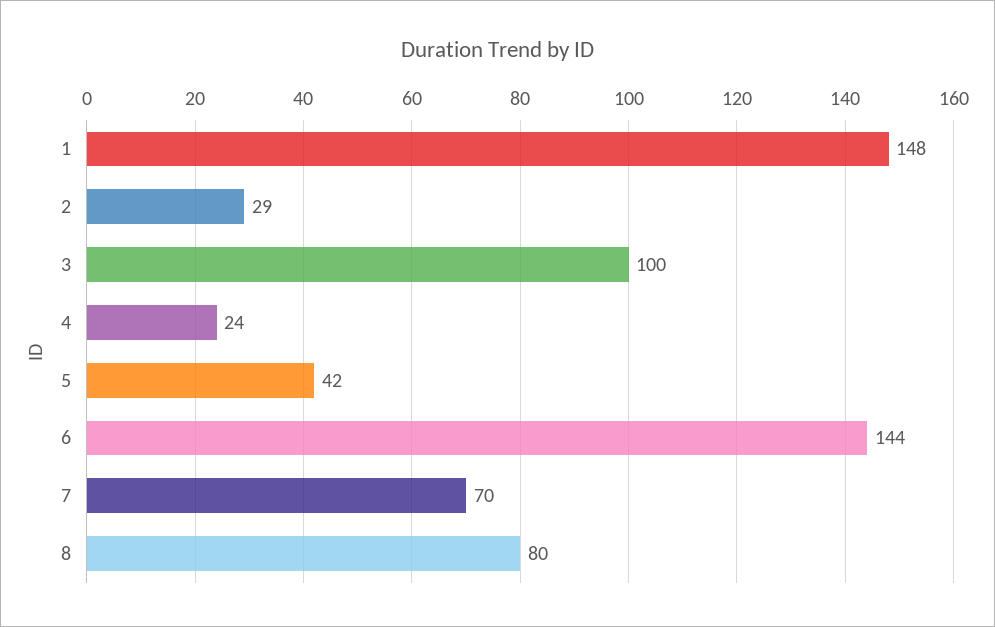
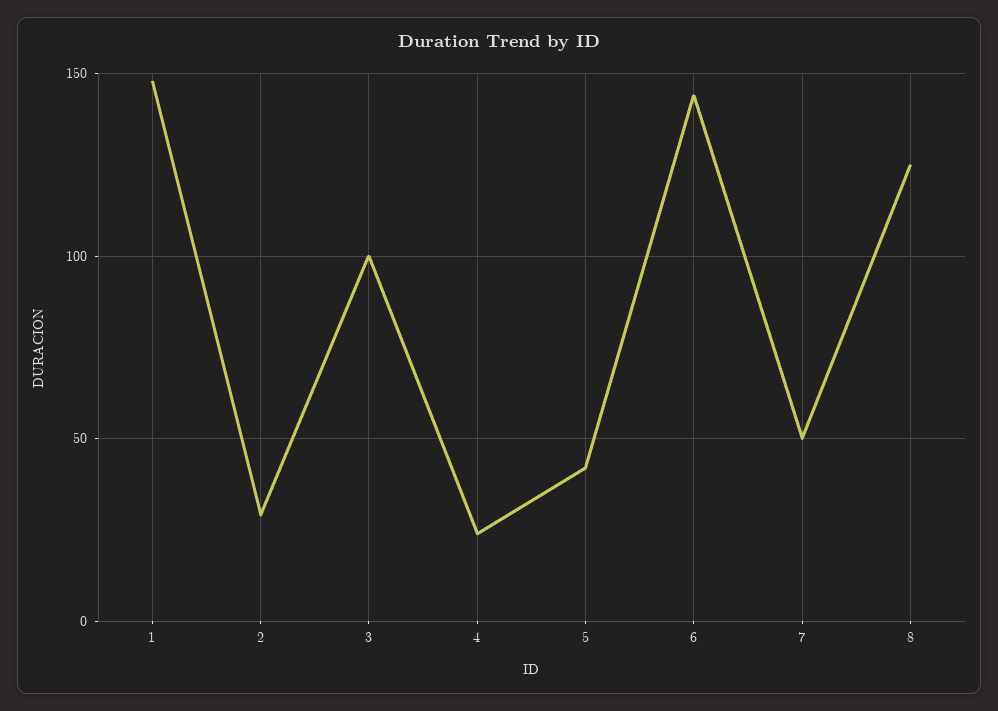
  {
    "1": 148,
    "2": 29,
    "3": 100,
    "4": 24,
    "5": 42,
    "6": 144,
-   "7": 70,
+   "7": 50,
-   "8": 80
+   "8": 125
  }

